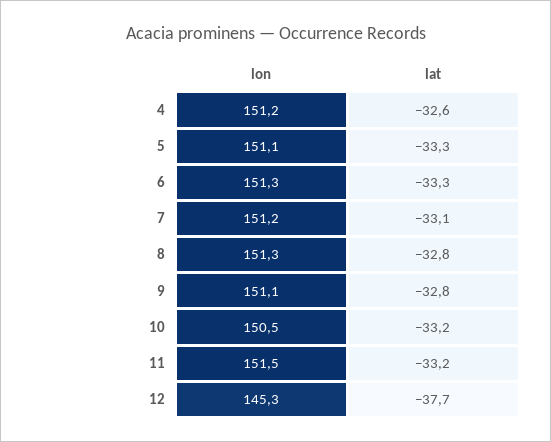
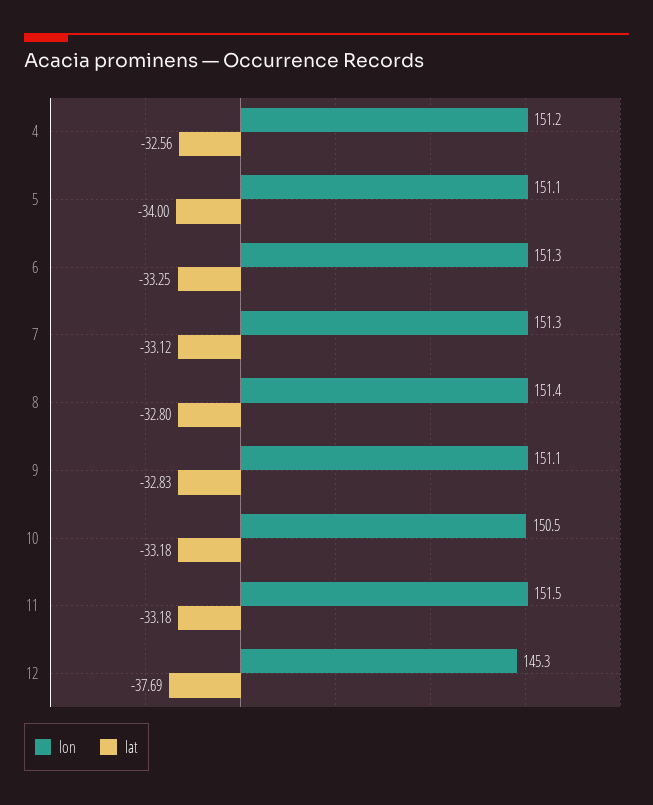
  {
    "lon": {
      "4": 151.2,
      "5": 151.1,
      "6": 151.3,
-     "7": 151.2,
+     "7": 151.3,
-     "8": 151.3,
+     "8": 151.4,
      "9": 151.1,
      "10": 150.5,
      "11": 151.5,
      "12": 145.3
    },
    "lat": {
      "4": -32.56,
-     "5": -33.3,
+     "5": -34,
      "6": -33.25,
      "7": -33.12,
      "8": -32.8,
      "9": -32.83,
      "10": -33.18,
      "11": -33.18,
      "12": -37.69
    }
  }

